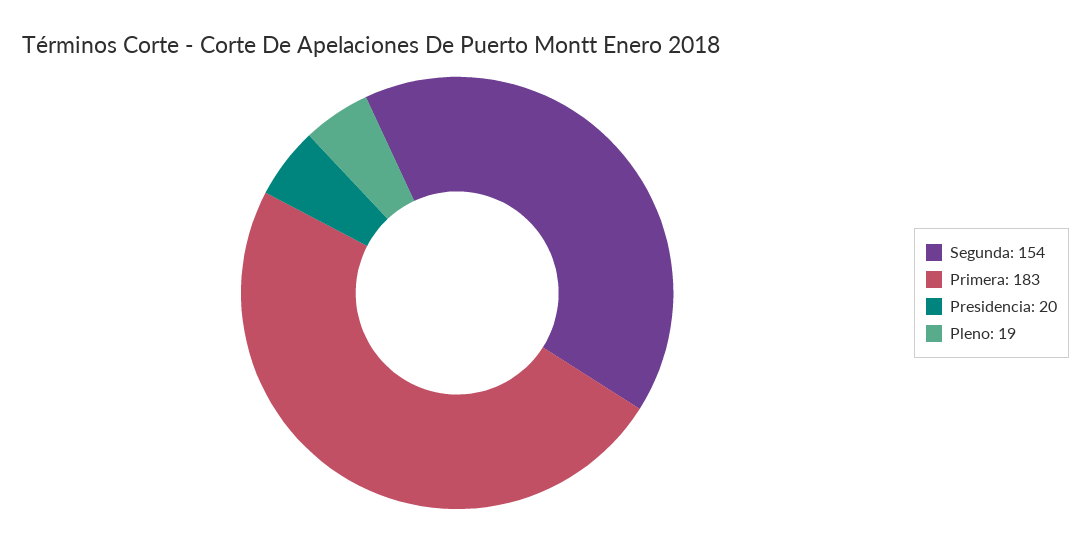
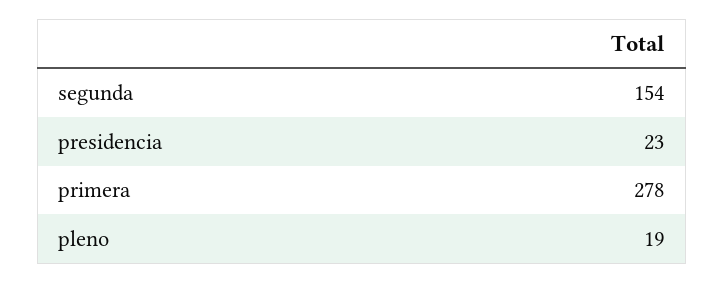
  {
    "Segunda": 154,
-   "Primera": 183,
+   "Primera": 278,
-   "Presidencia": 20,
+   "Presidencia": 23,
    "Pleno": 19
  }

